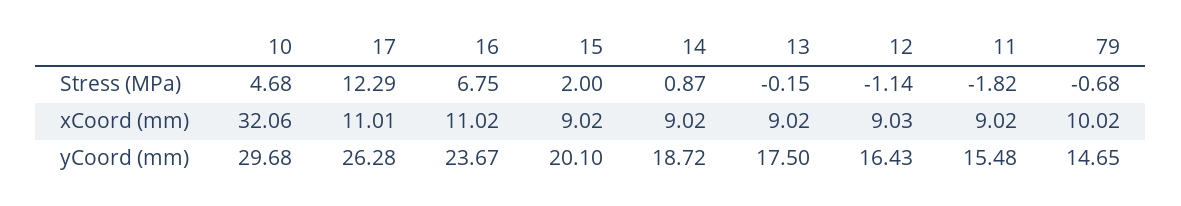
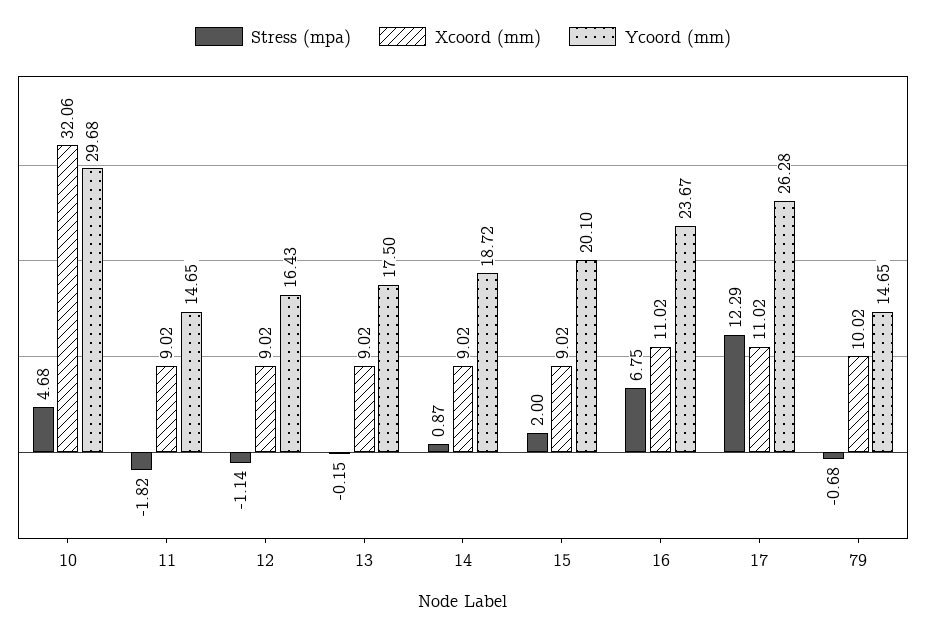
  {
    "Stress (MPa)": {
      "10": 4.68,
      "17": 12.29,
      "16": 6.75,
      "15": 2,
      "14": 0.87,
      "13": -0.15,
      "12": -1.14,
      "11": -1.82,
      "79": -0.68
    },
    "xCoord (mm)": {
      "10": 32.06,
-     "17": 11.01,
+     "17": 11.02,
      "16": 11.02,
      "15": 9.02,
      "14": 9.02,
      "13": 9.02,
-     "12": 9.03,
+     "12": 9.02,
      "11": 9.02,
      "79": 10.02
    },
    "yCoord (mm)": {
      "10": 29.68,
      "17": 26.28,
      "16": 23.67,
      "15": 20.1,
      "14": 18.72,
      "13": 17.5,
      "12": 16.43,
-     "11": 15.48,
+     "11": 14.65,
      "79": 14.65
    }
  }

